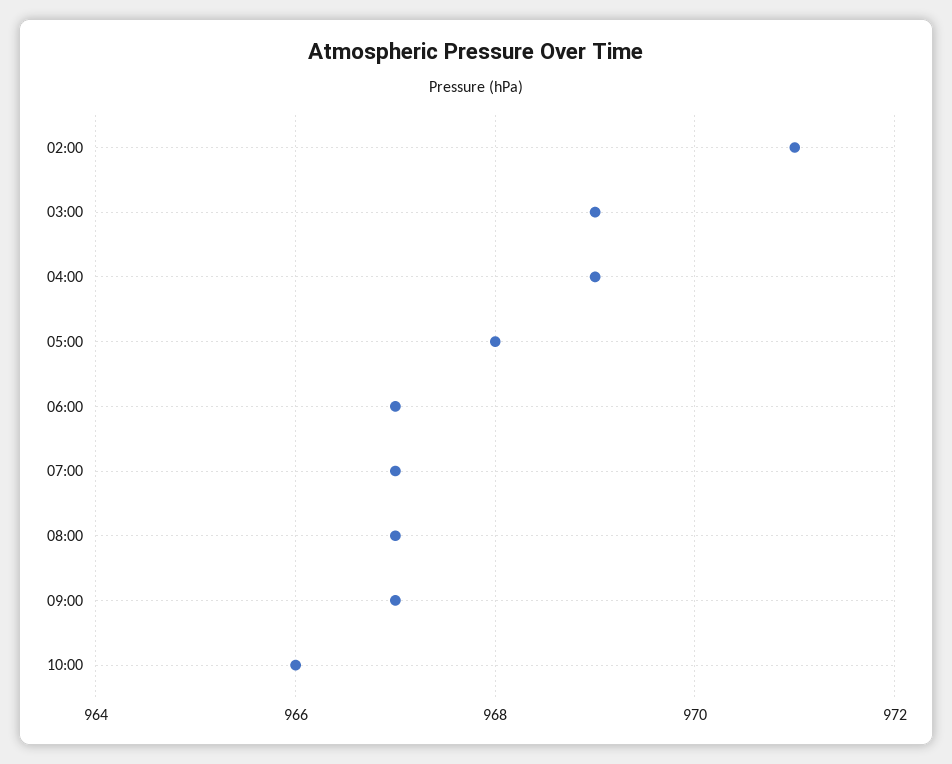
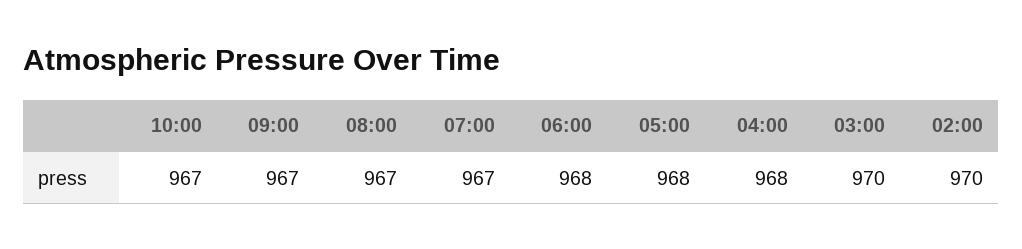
  {
-   "02:00": 971,
+   "02:00": 970,
-   "03:00": 969,
+   "03:00": 970,
-   "04:00": 969,
+   "04:00": 968,
    "05:00": 968,
-   "06:00": 967,
+   "06:00": 968,
    "07:00": 967,
    "08:00": 967,
    "09:00": 967,
-   "10:00": 966
+   "10:00": 967
  }

